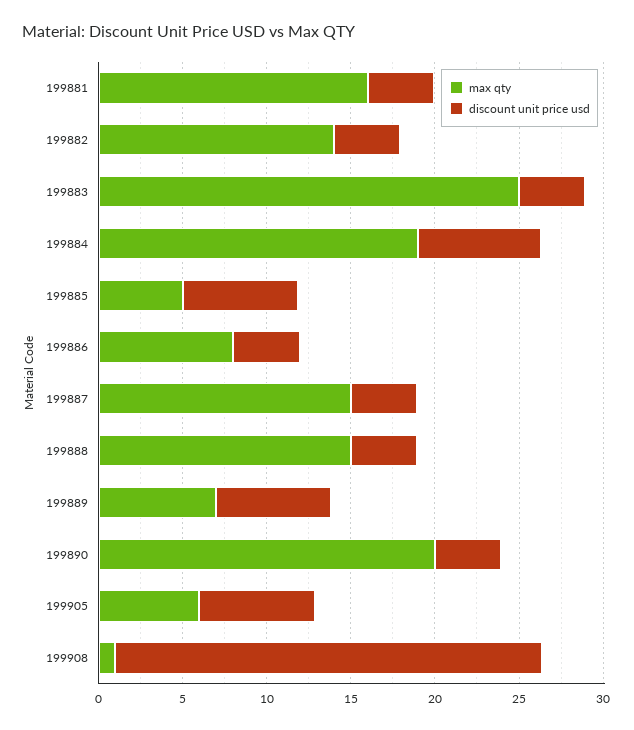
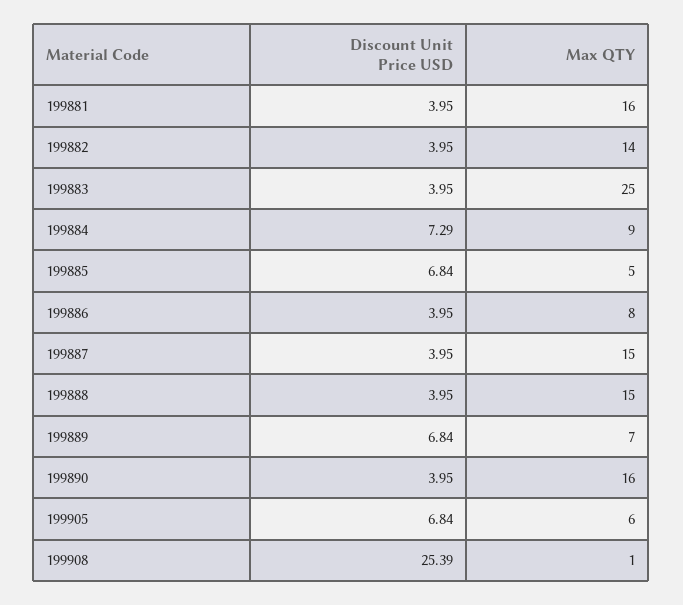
  {
    "max qty": {
      "199881": 16,
      "199882": 14,
      "199883": 25,
-     "199884": 19,
+     "199884": 9,
      "199885": 5,
      "199886": 8,
      "199887": 15,
      "199888": 15,
      "199889": 7,
-     "199890": 20,
+     "199890": 16,
      "199905": 6,
      "199908": 1
    },
    "discount unit price usd": {
      "199881": 3.95,
      "199882": 3.95,
      "199883": 3.95,
      "199884": 7.29,
      "199885": 6.84,
      "199886": 3.95,
      "199887": 3.95,
      "199888": 3.95,
      "199889": 6.84,
      "199890": 3.95,
      "199905": 6.84,
      "199908": 25.39
    }
  }

